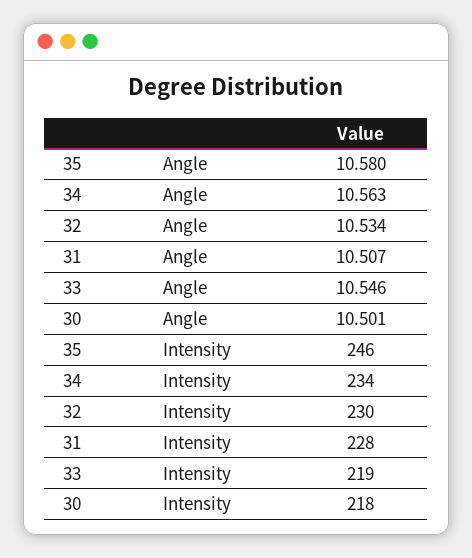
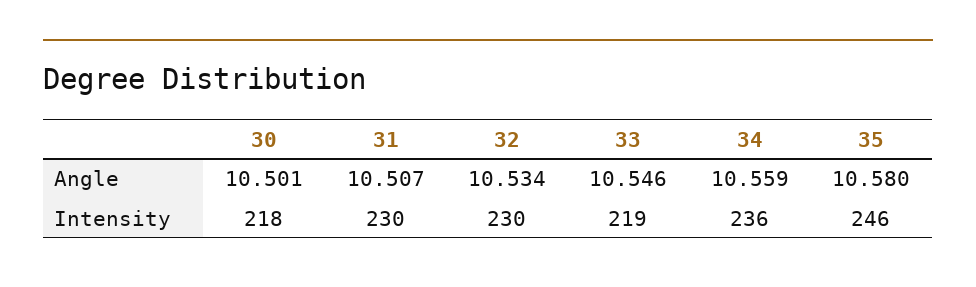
  {
    "35": {
      "Angle": 10.58,
      "Intensity": 246
    },
    "34": {
-     "Angle": 10.563,
+     "Angle": 10.559,
-     "Intensity": 234
+     "Intensity": 236
    },
    "32": {
      "Angle": 10.534,
      "Intensity": 230
    },
    "31": {
      "Angle": 10.507,
-     "Intensity": 228
+     "Intensity": 230
    },
    "33": {
      "Angle": 10.546,
      "Intensity": 219
    },
    "30": {
      "Angle": 10.501,
      "Intensity": 218
    }
  }

